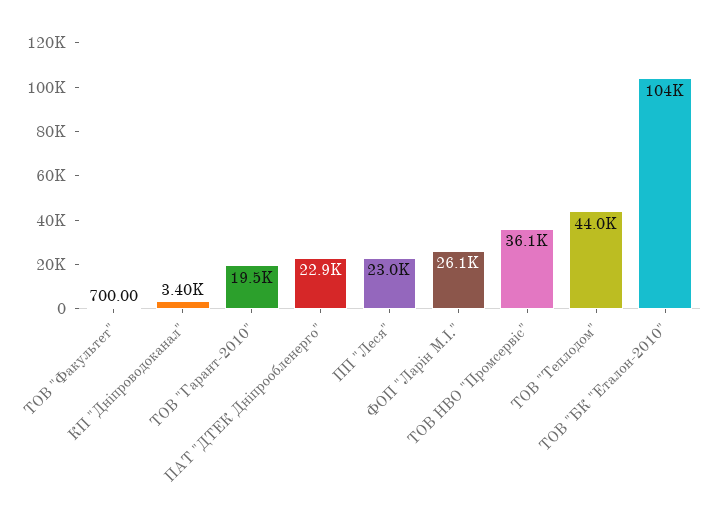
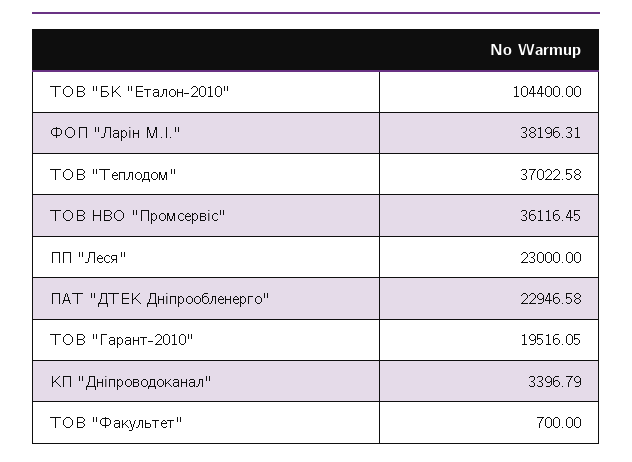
  {
    "ТОВ \"Факультет\"": 700,
    "КП \"Дніпроводоканал\"": 3396.79,
    "ТОВ \"Гарант-2010\"": 19516.05,
    "ПАТ \"ДТЕК Дніпрообленерго\"": 22946.58,
    "ПП \"Леся\"": 23000,
-   "ФОП \"Ларін М.І.\"": 26100,
+   "ФОП \"Ларін М.І.\"": 38196.31,
    "ТОВ НВО \"Промсервіс\"": 36116.45,
-   "ТОВ \"Теплодом\"": 44000,
+   "ТОВ \"Теплодом\"": 37022.58,
    "ТОВ \"БК \"Еталон-2010\"": 104400
  }

